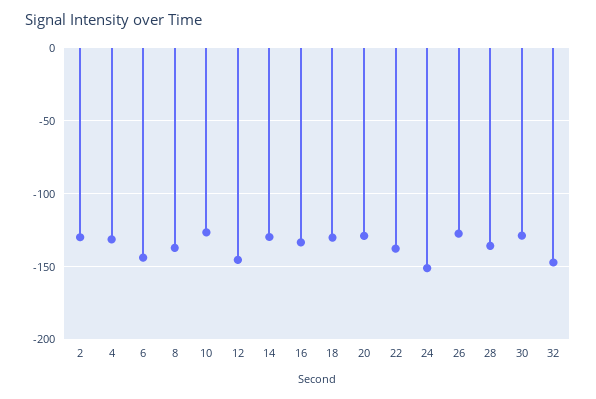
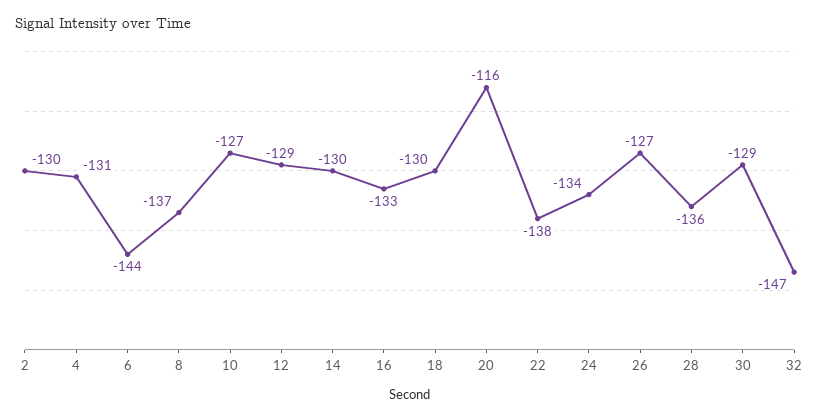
  {
    "2": -130,
    "4": -131,
    "6": -144,
    "8": -137,
    "10": -127,
-   "12": -145,
+   "12": -129,
    "14": -130,
    "16": -133,
    "18": -130,
-   "20": -130,
+   "20": -116,
    "22": -138,
-   "24": -150,
+   "24": -134,
    "26": -127,
    "28": -136,
    "30": -129,
    "32": -147
  }

